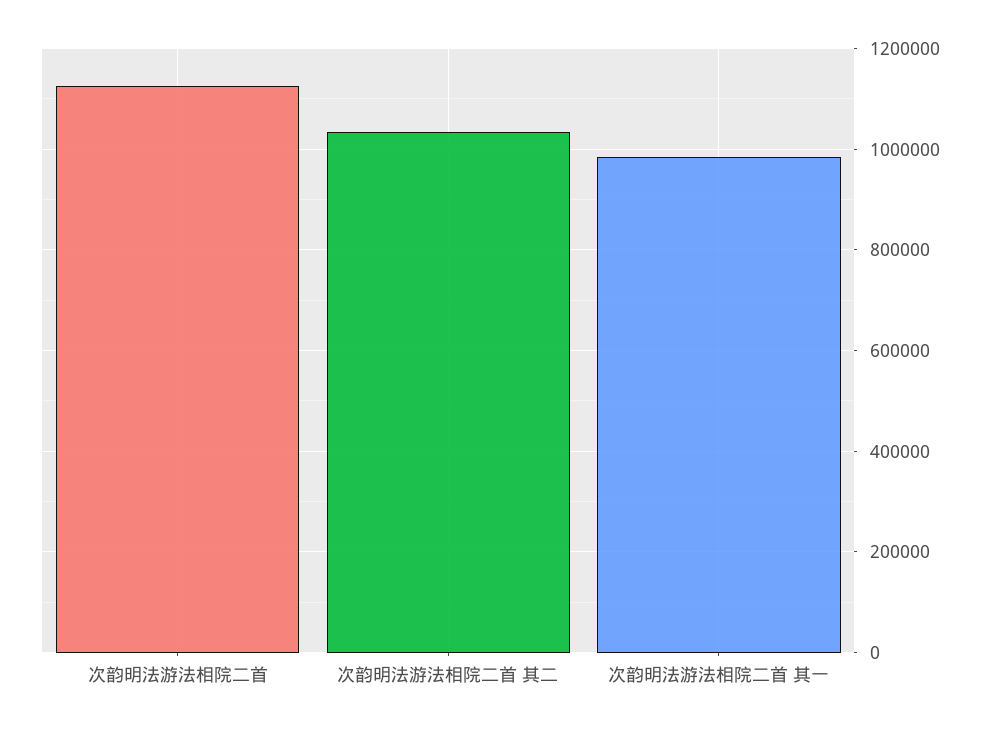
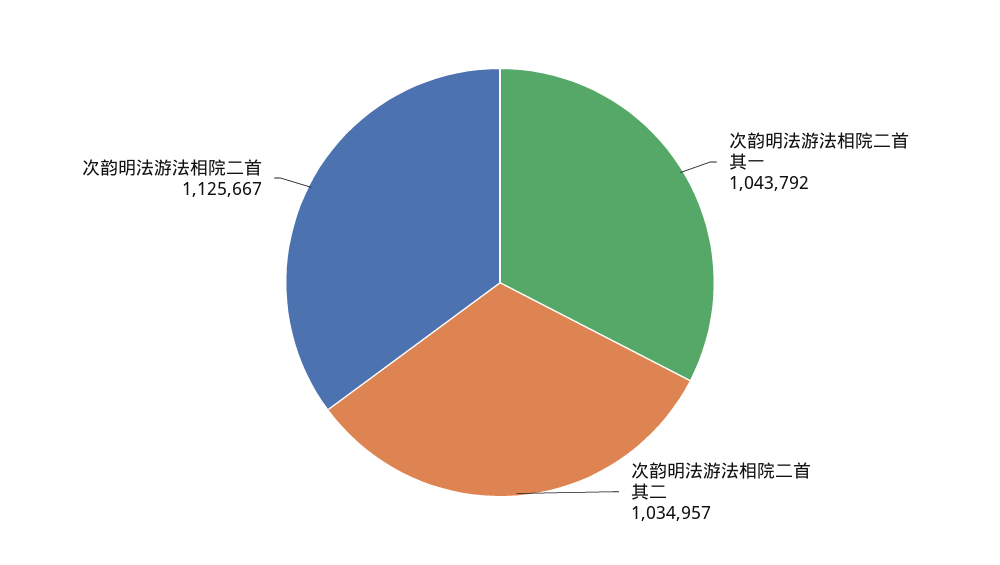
  {
    "次韵明法游法相院二首": 1125667,
    "次韵明法游法相院二首 其二": 1034957,
-   "次韵明法游法相院二首 其一": 980000
+   "次韵明法游法相院二首 其一": 1043792
  }

